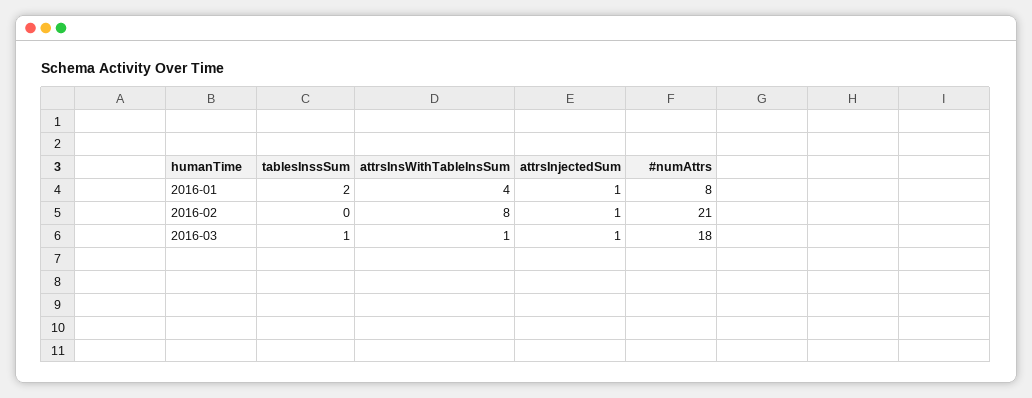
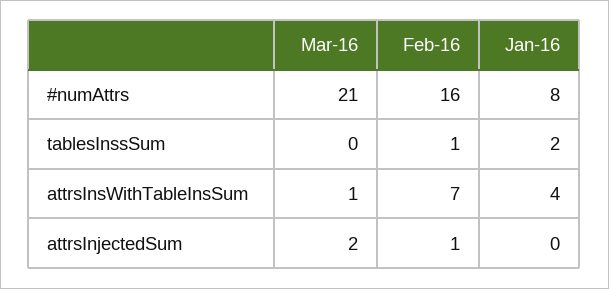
  {
    "tablesInssSum": {
      "2016-01": 2,
-     "2016-02": 0,
+     "2016-02": 1,
-     "2016-03": 1
+     "2016-03": 0
    },
    "attrsInsWithTableInsSum": {
      "2016-01": 4,
-     "2016-02": 8,
+     "2016-02": 7,
      "2016-03": 1
    },
    "attrsInjectedSum": {
-     "2016-01": 1,
+     "2016-01": 0,
      "2016-02": 1,
-     "2016-03": 1
+     "2016-03": 2
    },
    "#numAttrs": {
      "2016-01": 8,
-     "2016-02": 21,
+     "2016-02": 16,
-     "2016-03": 18
+     "2016-03": 21
    }
  }

